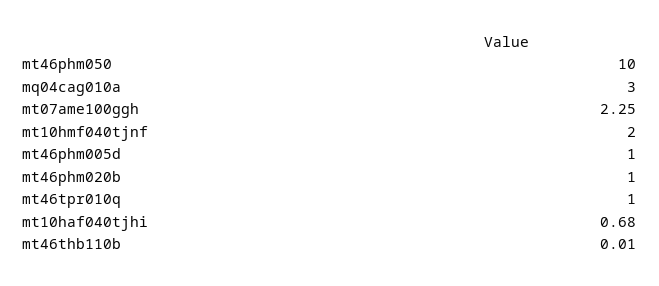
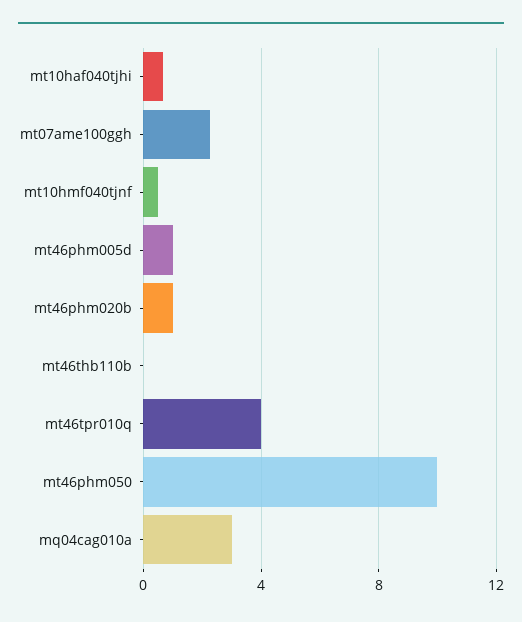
  {
    "mt46phm050": 10,
    "mq04cag010a": 3,
    "mt07ame100ggh": 2.25,
-   "mt10hmf040tjnf": 2,
+   "mt10hmf040tjnf": 0.5,
    "mt46phm005d": 1,
    "mt46phm020b": 1,
-   "mt46tpr010q": 1,
+   "mt46tpr010q": 4,
    "mt10haf040tjhi": 0.68,
    "mt46thb110b": 0.01
  }

